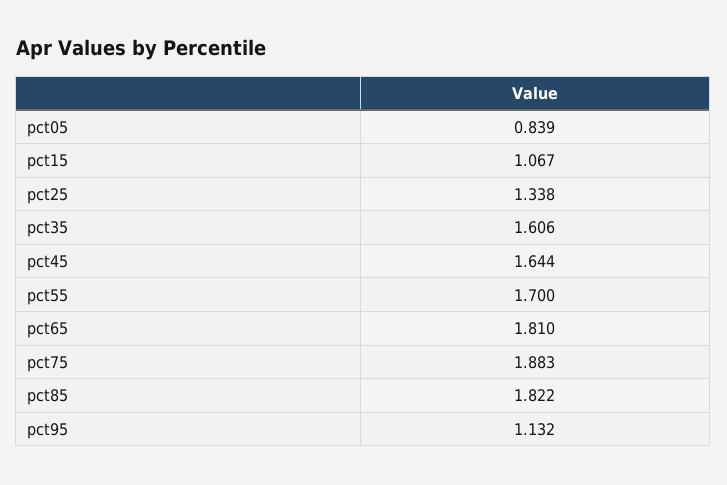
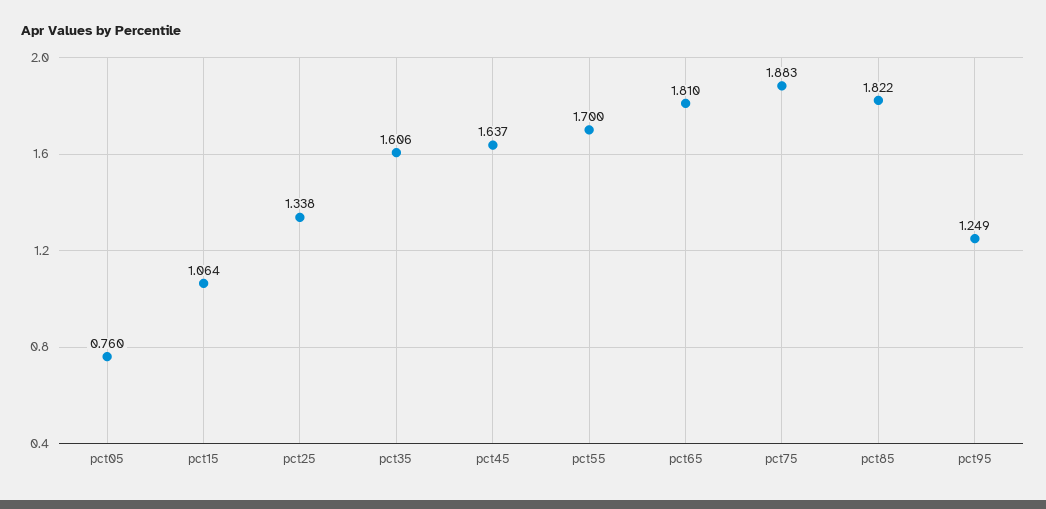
  {
-   "pct05": 0.839,
+   "pct05": 0.76,
-   "pct15": 1.067,
+   "pct15": 1.064,
    "pct25": 1.338,
    "pct35": 1.606,
-   "pct45": 1.644,
+   "pct45": 1.637,
    "pct55": 1.7,
    "pct65": 1.81,
    "pct75": 1.883,
    "pct85": 1.822,
-   "pct95": 1.132
+   "pct95": 1.249
  }

